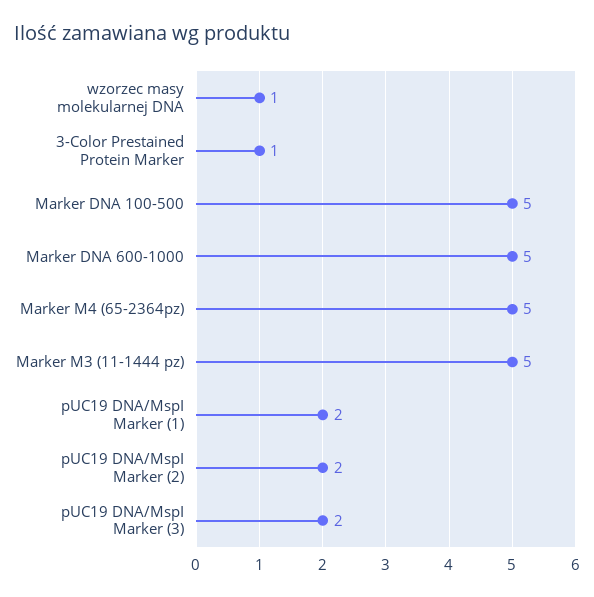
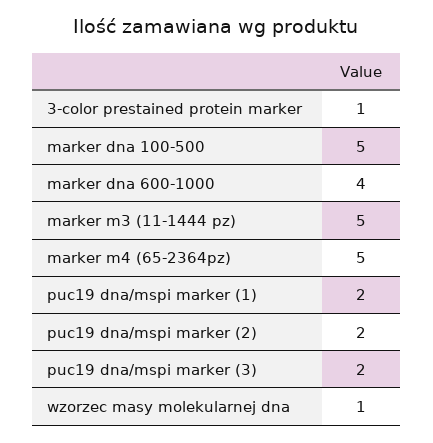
  {
    "wzorzec masy molekularnej DNA": 1,
    "3-Color Prestained Protein Marker": 1,
    "Marker DNA 100-500": 5,
-   "Marker DNA 600-1000": 5,
+   "Marker DNA 600-1000": 4,
    "Marker M4 (65-2364pz)": 5,
    "Marker M3 (11-1444 pz)": 5,
    "pUC19 DNA/MspI Marker (1)": 2,
    "pUC19 DNA/MspI Marker (2)": 2,
    "pUC19 DNA/MspI Marker (3)": 2
  }

